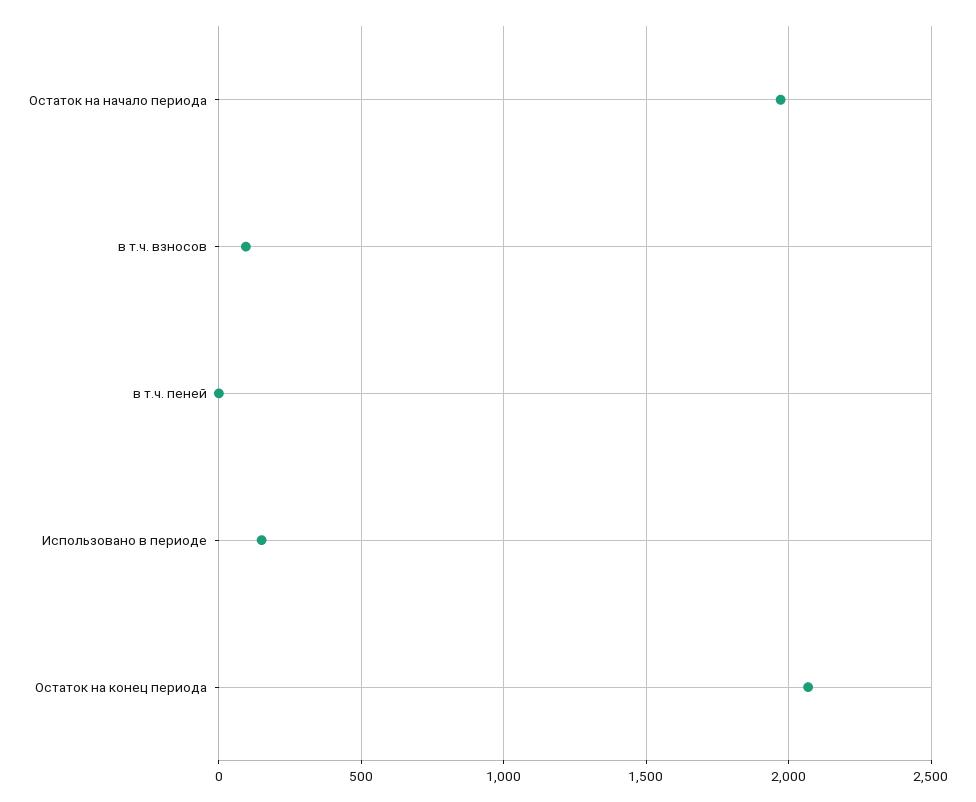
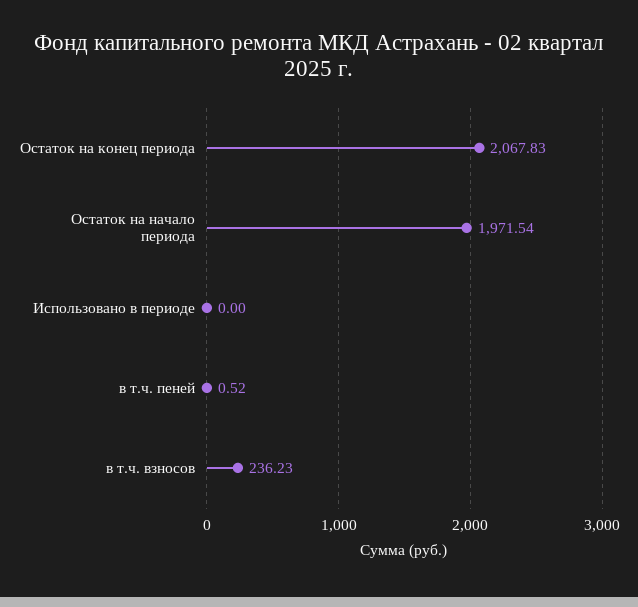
  {
    "Остаток на начало периода": 1971.54,
-   "в т.ч. взносов": 100,
+   "в т.ч. взносов": 236.23,
    "в т.ч. пеней": 0.52,
-   "Использовано в периоде": 150,
+   "Использовано в периоде": 0,
    "Остаток на конец периода": 2067.83
  }

